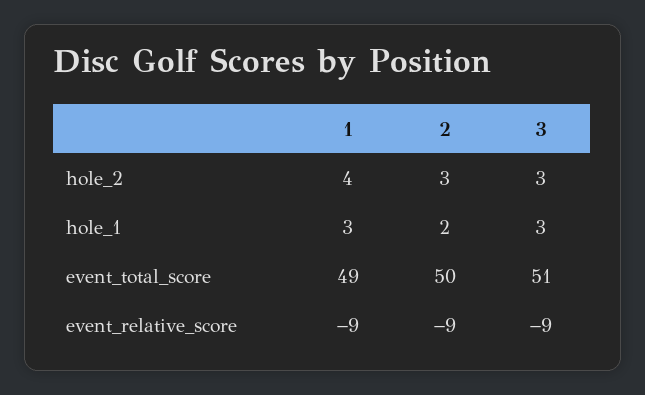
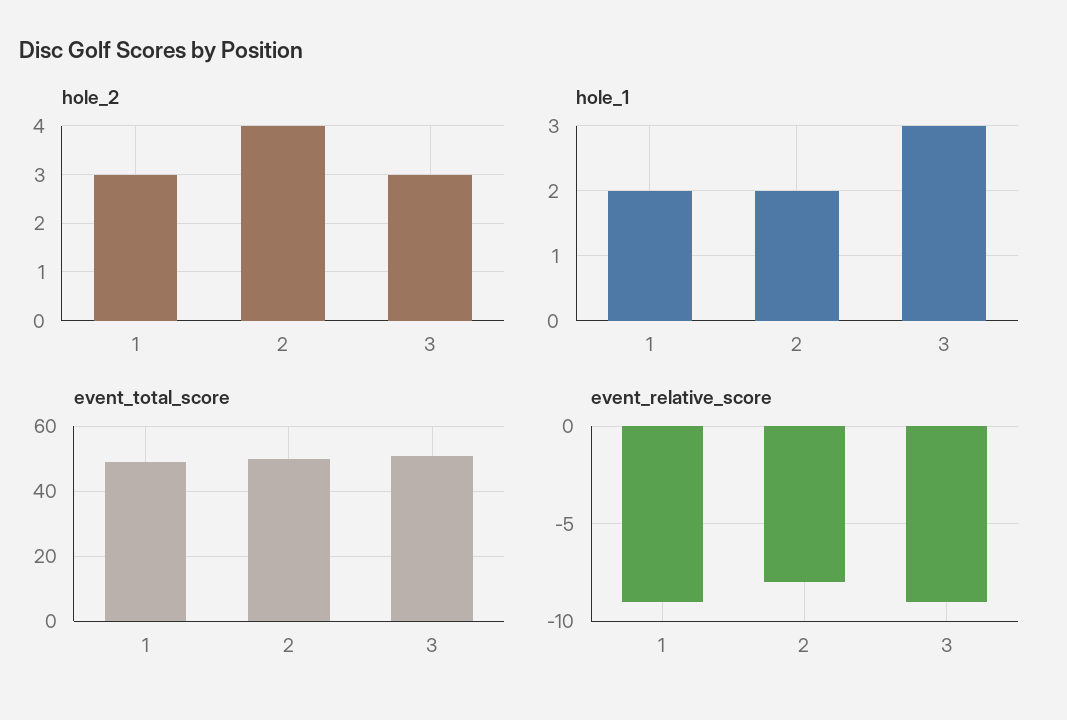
  {
    "hole_2": {
-     "1": 4,
+     "1": 3,
-     "2": 3,
+     "2": 4,
      "3": 3
    },
    "hole_1": {
-     "1": 3,
+     "1": 2,
      "2": 2,
      "3": 3
    },
    "event_total_score": {
      "1": 49,
      "2": 50,
      "3": 51
    },
    "event_relative_score": {
      "1": -9,
-     "2": -9,
+     "2": -8,
      "3": -9
    }
  }

